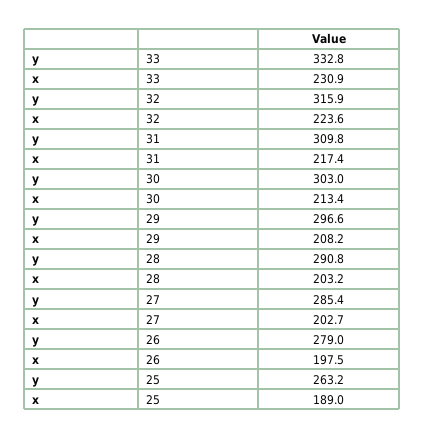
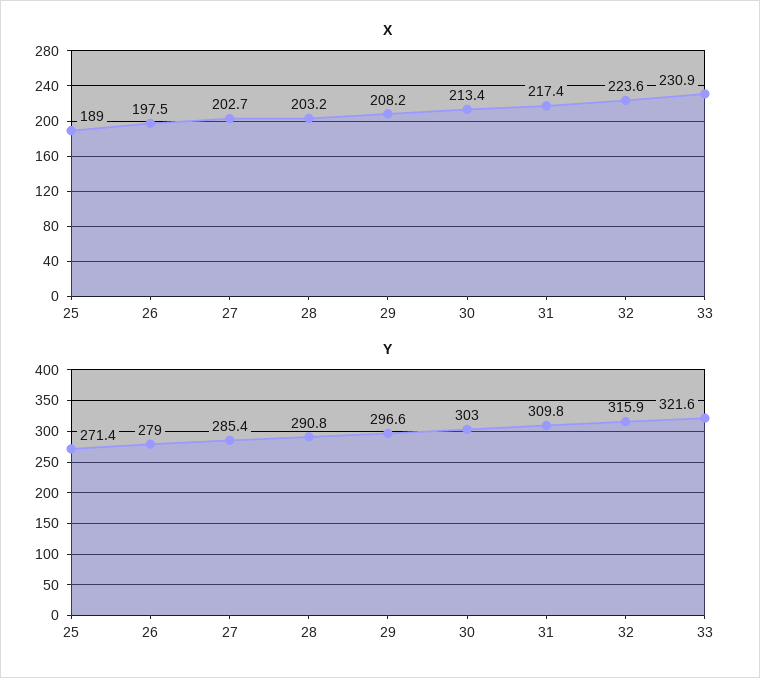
  {
    "y": {
-     "33": 332.8,
+     "33": 321.6,
      "32": 315.9,
      "31": 309.8,
      "30": 303,
      "29": 296.6,
      "28": 290.8,
      "27": 285.4,
      "26": 279,
-     "25": 263.2
+     "25": 271.4
    },
    "x": {
      "33": 230.9,
      "32": 223.6,
      "31": 217.4,
      "30": 213.4,
      "29": 208.2,
      "28": 203.2,
      "27": 202.7,
      "26": 197.5,
      "25": 189
    }
  }

